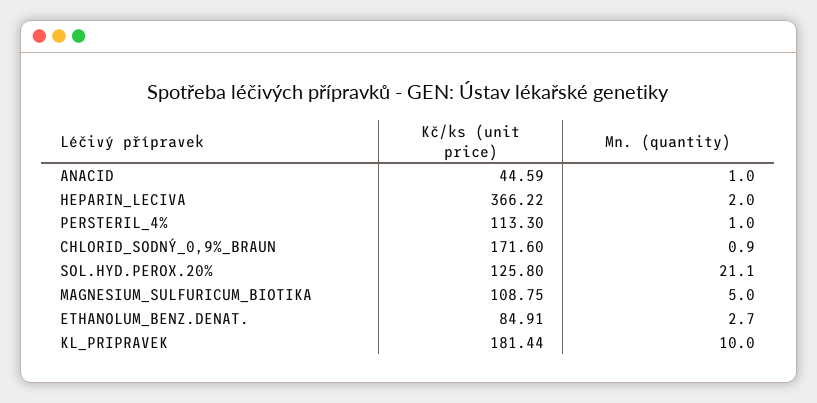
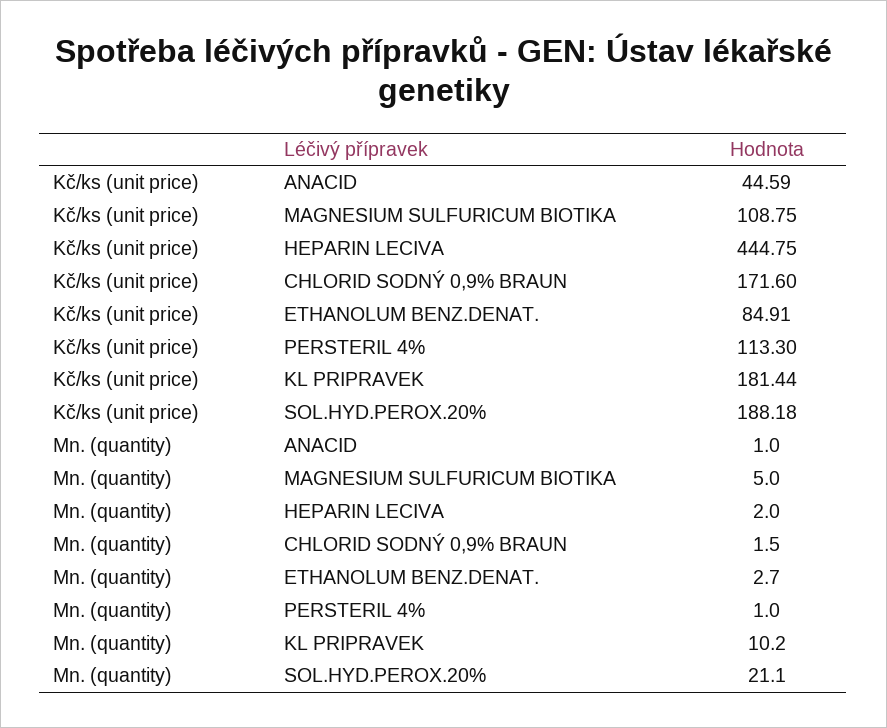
  {
    "Kč/ks (unit price)": {
      "ANACID": 44.59,
-     "HEPARIN_LECIVA": 366.22,
+     "HEPARIN_LECIVA": 444.75,
      "PERSTERIL_4%": 113.3,
      "CHLORID_SODNÝ_0,9%_BRAUN": 171.6,
-     "SOL.HYD.PEROX.20%": 125.8,
+     "SOL.HYD.PEROX.20%": 188.18,
      "MAGNESIUM_SULFURICUM_BIOTIKA": 108.75,
      "ETHANOLUM_BENZ.DENAT.": 84.91,
      "KL_PRIPRAVEK": 181.44
    },
    "Mn. (quantity)": {
      "ANACID": 1,
      "HEPARIN_LECIVA": 2,
      "PERSTERIL_4%": 1,
-     "CHLORID_SODNÝ_0,9%_BRAUN": 0.9,
+     "CHLORID_SODNÝ_0,9%_BRAUN": 1.5,
      "SOL.HYD.PEROX.20%": 21.1,
      "MAGNESIUM_SULFURICUM_BIOTIKA": 5,
      "ETHANOLUM_BENZ.DENAT.": 2.7,
-     "KL_PRIPRAVEK": 10
+     "KL_PRIPRAVEK": 10.2
    }
  }

